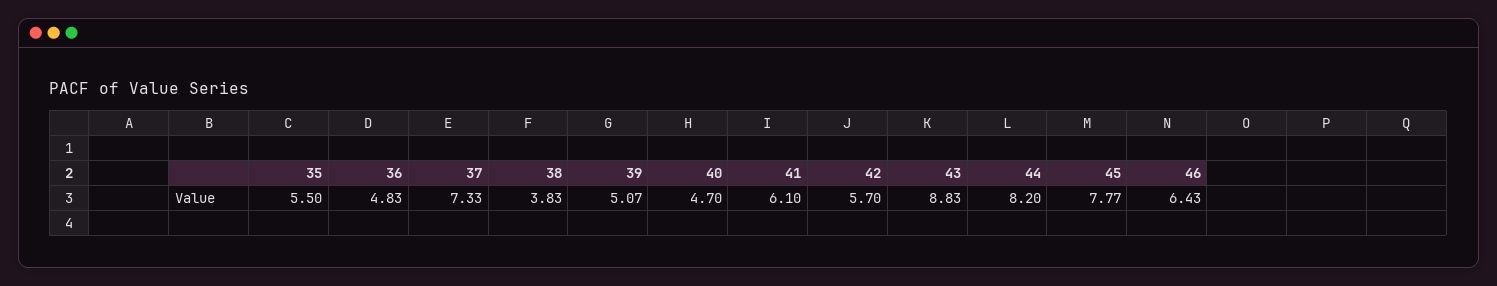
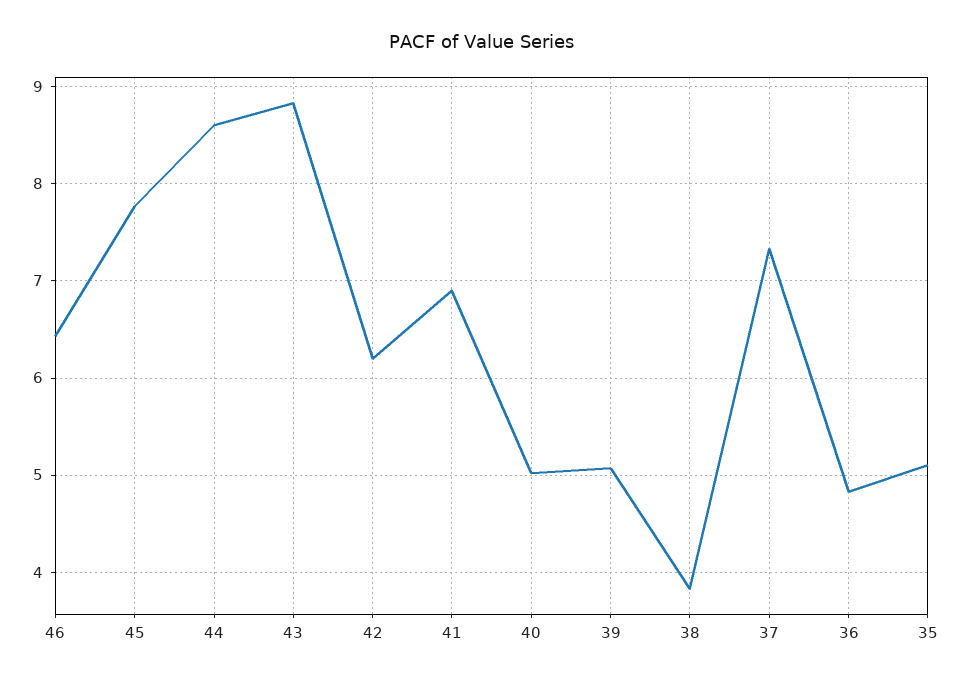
  {
-   "35": 5.5,
+   "35": 5.1,
    "36": 4.83,
    "37": 7.33,
    "38": 3.83,
    "39": 5.07,
-   "40": 4.7,
+   "40": 5,
-   "41": 6.1,
+   "41": 6.9,
-   "42": 5.7,
+   "42": 6.2,
    "43": 8.83,
-   "44": 8.2,
+   "44": 8.6,
    "45": 7.77,
    "46": 6.43
  }

